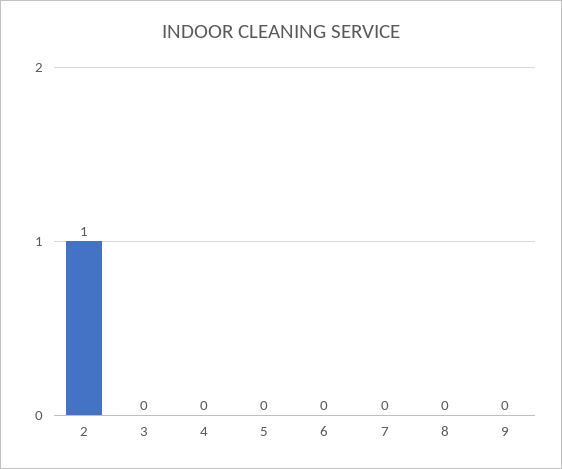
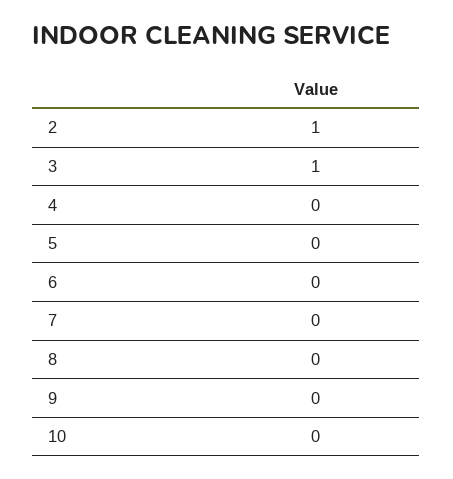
  {
    "2": 1,
-   "3": 0,
+   "3": 1,
    "4": 0,
    "5": 0,
    "6": 0,
    "7": 0,
    "8": 0,
-   "9": 0
+   "9": 0,
+   "10": 0
  }

